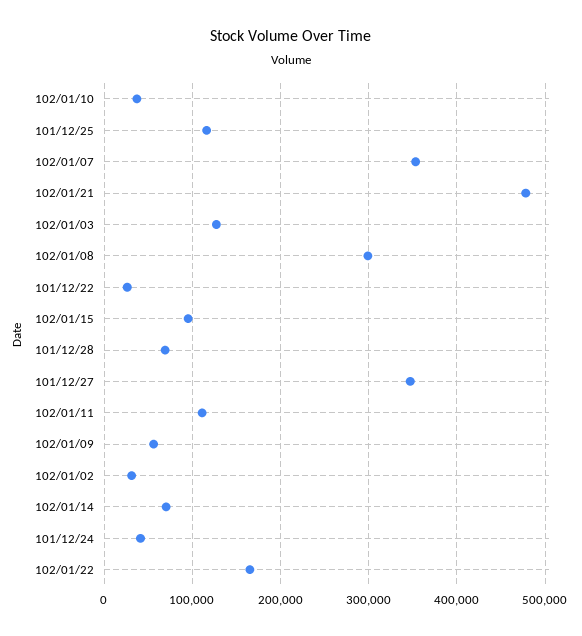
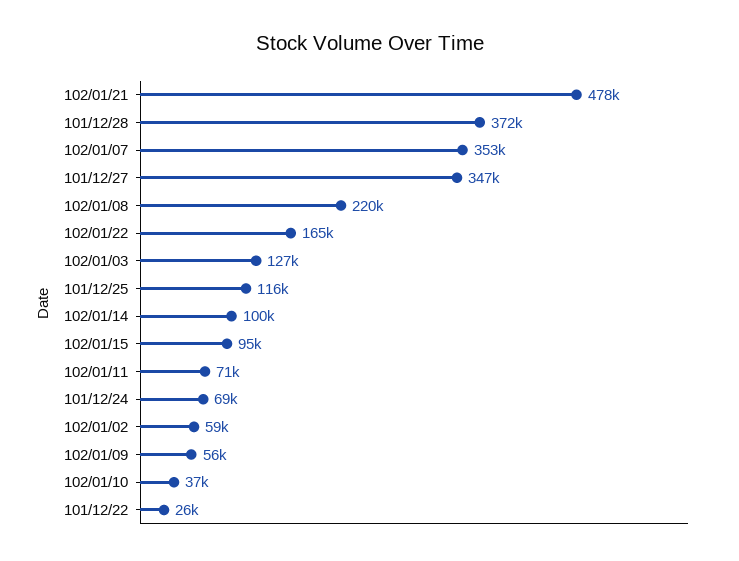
  {
    "102/01/10": 37000,
    "101/12/25": 116000,
    "102/01/07": 353000,
    "102/01/21": 478000,
    "102/01/03": 127000,
-   "102/01/08": 300000,
+   "102/01/08": 220000,
    "101/12/22": 26000,
    "102/01/15": 95000,
-   "101/12/28": 70000,
+   "101/12/28": 372000,
    "101/12/27": 347000,
-   "102/01/11": 110000,
+   "102/01/11": 71000,
    "102/01/09": 56000,
-   "102/01/02": 30000,
+   "102/01/02": 59000,
-   "102/01/14": 70000,
+   "102/01/14": 100000,
-   "101/12/24": 40000,
+   "101/12/24": 69000,
    "102/01/22": 165000
  }

